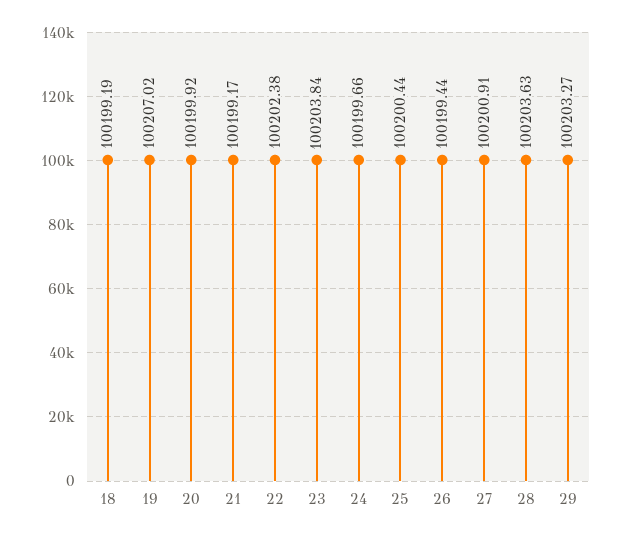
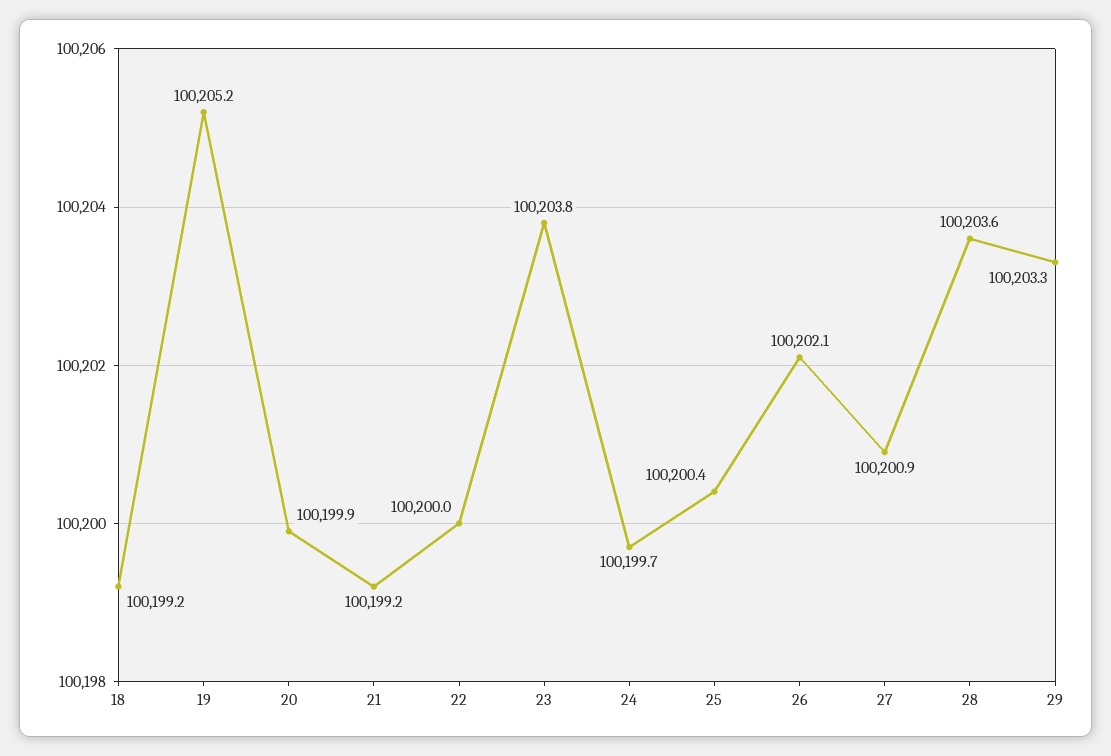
  {
    "18": 100199.19,
-   "19": 100207.02,
+   "19": 100205.2,
    "20": 100199.92,
    "21": 100199.17,
-   "22": 100202.38,
+   "22": 100200,
    "23": 100203.84,
    "24": 100199.66,
    "25": 100200.44,
-   "26": 100199.44,
+   "26": 100202.1,
    "27": 100200.91,
    "28": 100203.63,
    "29": 100203.27
  }

